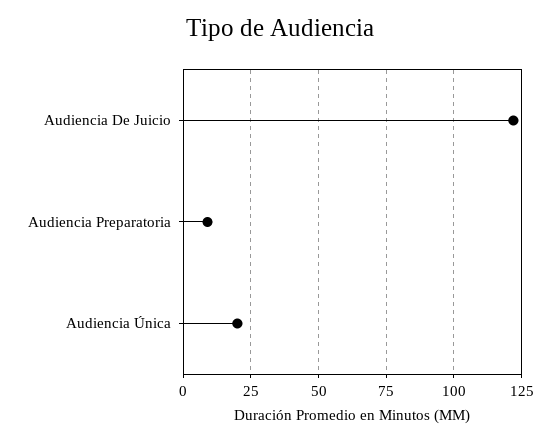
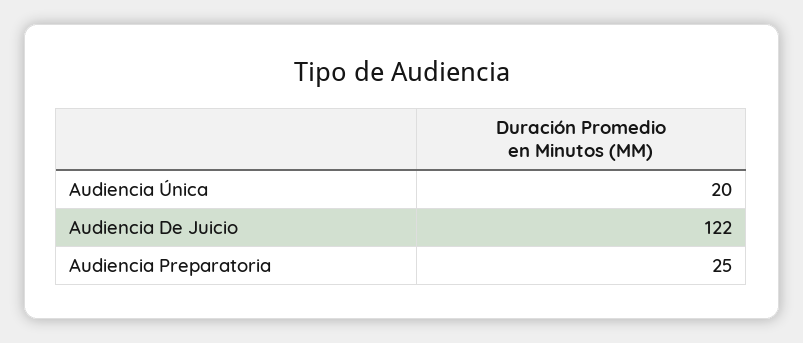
  {
    "Audiencia De Juicio": 122,
-   "Audiencia Preparatoria": 10,
+   "Audiencia Preparatoria": 25,
    "Audiencia Única": 20
  }

